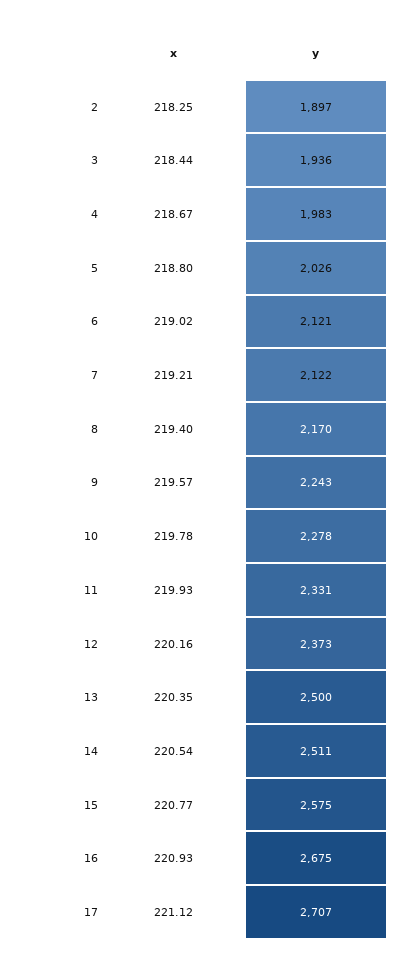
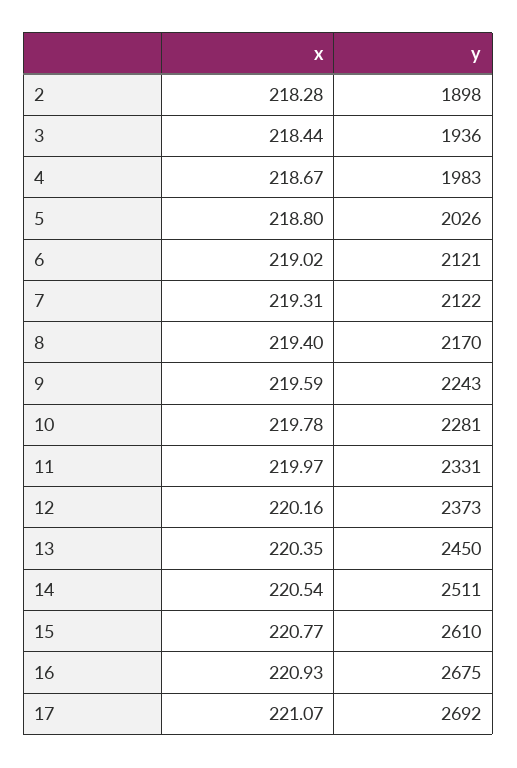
  {
    "x": {
-     "2": 218.25,
+     "2": 218.28,
      "3": 218.44,
      "4": 218.67,
      "5": 218.8,
      "6": 219.02,
-     "7": 219.21,
+     "7": 219.31,
      "8": 219.4,
-     "9": 219.57,
+     "9": 219.59,
      "10": 219.78,
-     "11": 219.93,
+     "11": 219.97,
      "12": 220.16,
      "13": 220.35,
      "14": 220.54,
      "15": 220.77,
      "16": 220.93,
-     "17": 221.12
+     "17": 221.07
    },
    "y": {
-     "2": 1897,
+     "2": 1898,
      "3": 1936,
      "4": 1983,
      "5": 2026,
      "6": 2121,
      "7": 2122,
      "8": 2170,
      "9": 2243,
-     "10": 2278,
+     "10": 2281,
      "11": 2331,
      "12": 2373,
-     "13": 2500,
+     "13": 2450,
      "14": 2511,
-     "15": 2575,
+     "15": 2610,
      "16": 2675,
-     "17": 2707
+     "17": 2692
    }
  }

